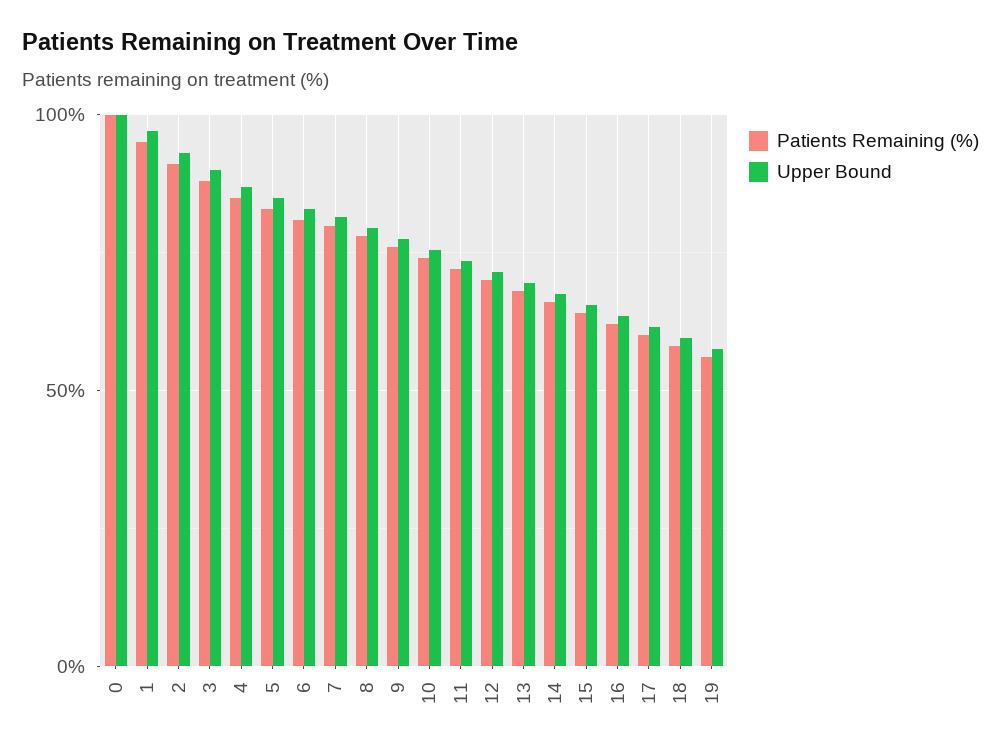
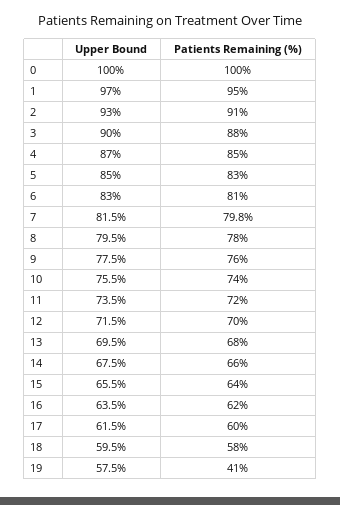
  {
    "Patients Remaining (%)": {
      "0": 100,
      "1": 95,
      "2": 91,
      "3": 88,
      "4": 85,
      "5": 83,
      "6": 81,
      "7": 79.8,
      "8": 78,
      "9": 76,
      "10": 74,
      "11": 72,
      "12": 70,
      "13": 68,
      "14": 66,
      "15": 64,
      "16": 62,
      "17": 60,
      "18": 58,
-     "19": 55
+     "19": 41
    },
    "Upper Bound": {
      "0": 100,
      "1": 97,
      "2": 93,
      "3": 90,
      "4": 87,
      "5": 85,
      "6": 83,
      "7": 81.5,
      "8": 79.5,
      "9": 77.5,
      "10": 75.5,
      "11": 73.5,
      "12": 71.5,
      "13": 69.5,
      "14": 67.5,
      "15": 65.5,
      "16": 63.5,
      "17": 61.5,
      "18": 59.5,
      "19": 57.5
    }
  }

